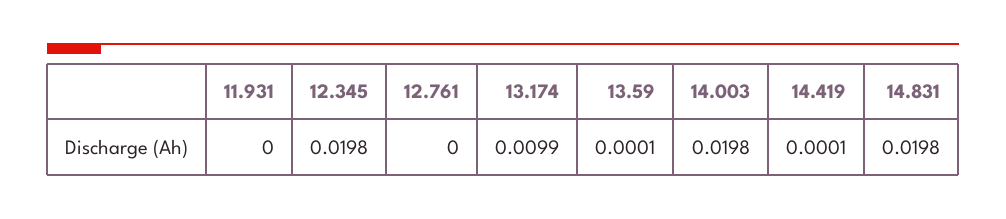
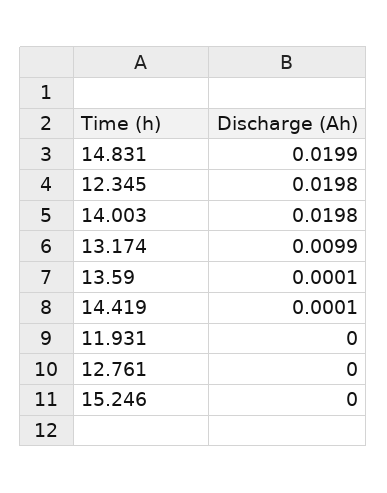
  {
    "11.931": 0,
    "12.345": 0.0198,
    "12.761": 0,
    "13.174": 0.0099,
    "13.59": 0.0001,
    "14.003": 0.0198,
    "14.419": 0.0001,
-   "14.831": 0.0198
+   "14.831": 0.0199,
+   "15.246": 0
  }

